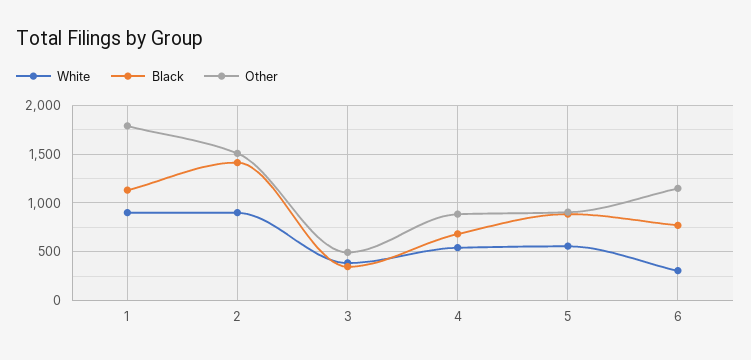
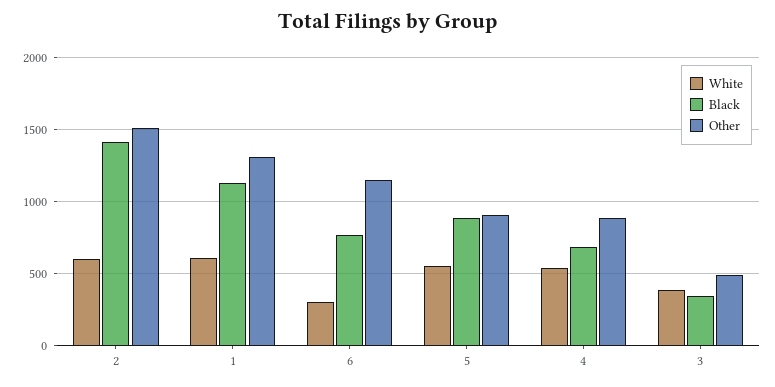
  {
    "White": {
-     "1": 900,
+     "1": 600,
-     "2": 900,
+     "2": 600,
      "3": 400,
      "4": 550,
      "5": 550,
      "6": 300
    },
    "Black": {
      "1": 1150,
      "2": 1400,
      "3": 350,
      "4": 700,
      "5": 900,
      "6": 750
    },
    "Other": {
-     "1": 1800,
+     "1": 1300,
      "2": 1500,
      "3": 500,
      "4": 900,
      "5": 900,
      "6": 1150
    }
  }

